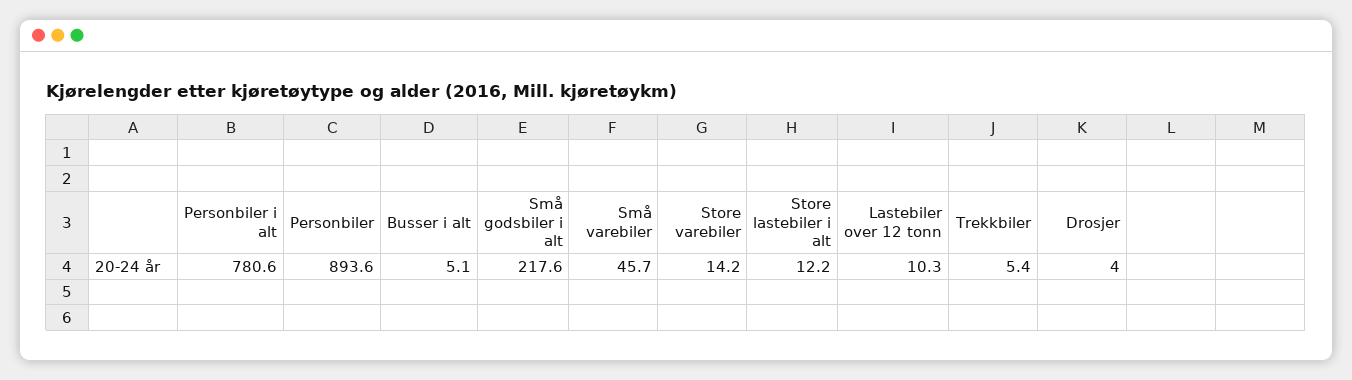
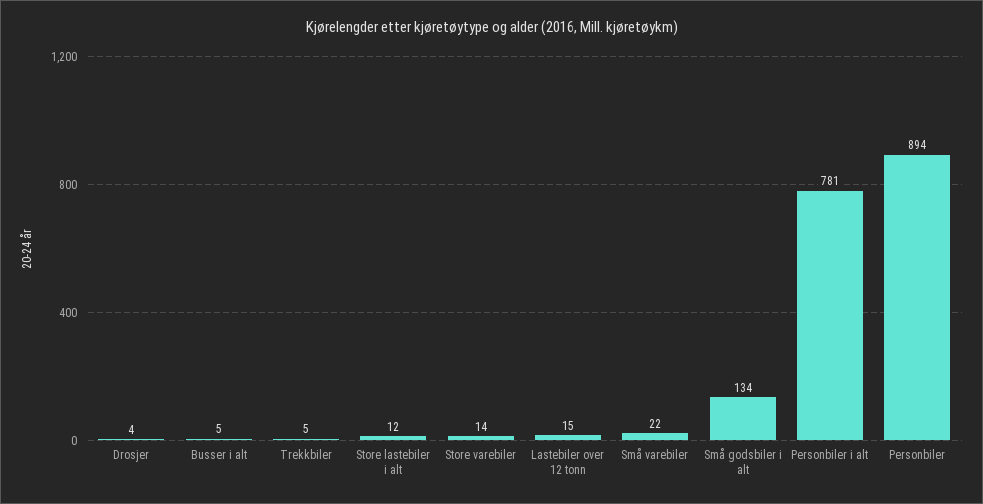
  {
    "Personbiler i alt": 780.6,
    "Personbiler": 893.6,
    "Busser i alt": 5.1,
-   "Små godsbiler i alt": 217.6,
+   "Små godsbiler i alt": 134,
-   "Små varebiler": 45.7,
+   "Små varebiler": 22,
    "Store varebiler": 14.2,
    "Store lastebiler i alt": 12.2,
-   "Lastebiler over 12 tonn": 10.3,
+   "Lastebiler over 12 tonn": 15,
    "Trekkbiler": 5.4,
    "Drosjer": 4
  }

